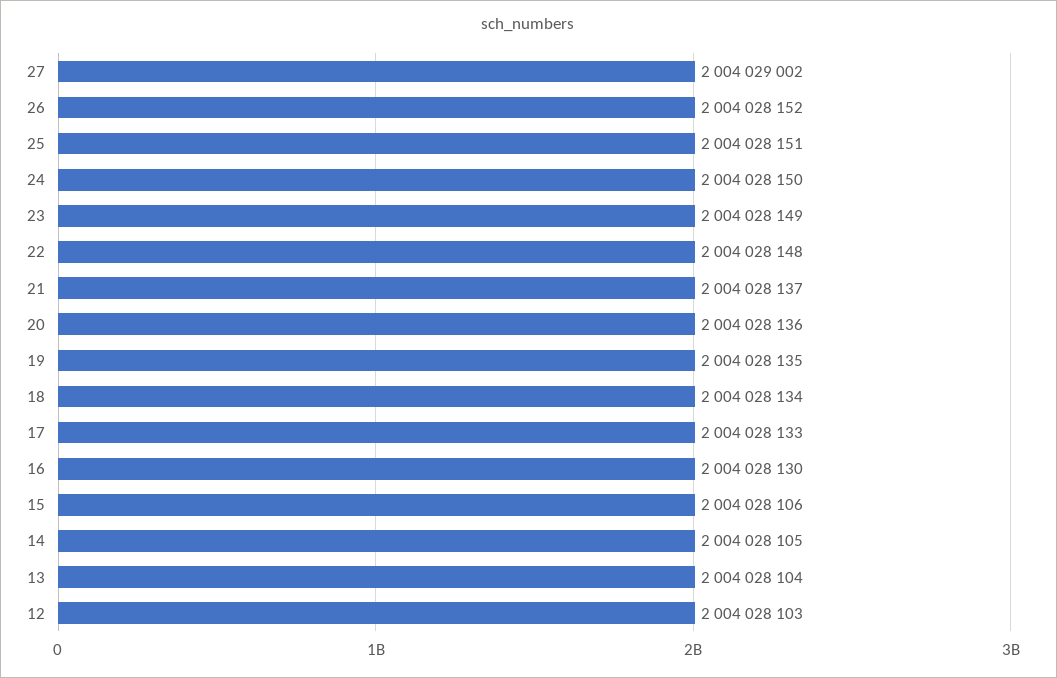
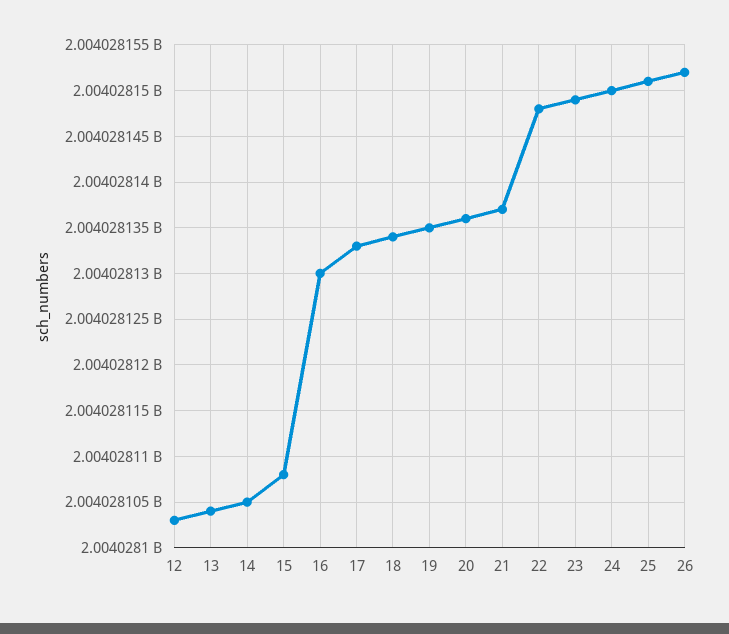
  {
-   "27": 2004029002,
    "26": 2004028152,
    "25": 2004028151,
    "24": 2004028150,
    "23": 2004028149,
    "22": 2004028148,
    "21": 2004028137,
    "20": 2004028136,
    "19": 2004028135,
    "18": 2004028134,
    "17": 2004028133,
    "16": 2004028130,
-   "15": 2004028106,
+   "15": 2004028108,
    "14": 2004028105,
    "13": 2004028104,
    "12": 2004028103
  }

